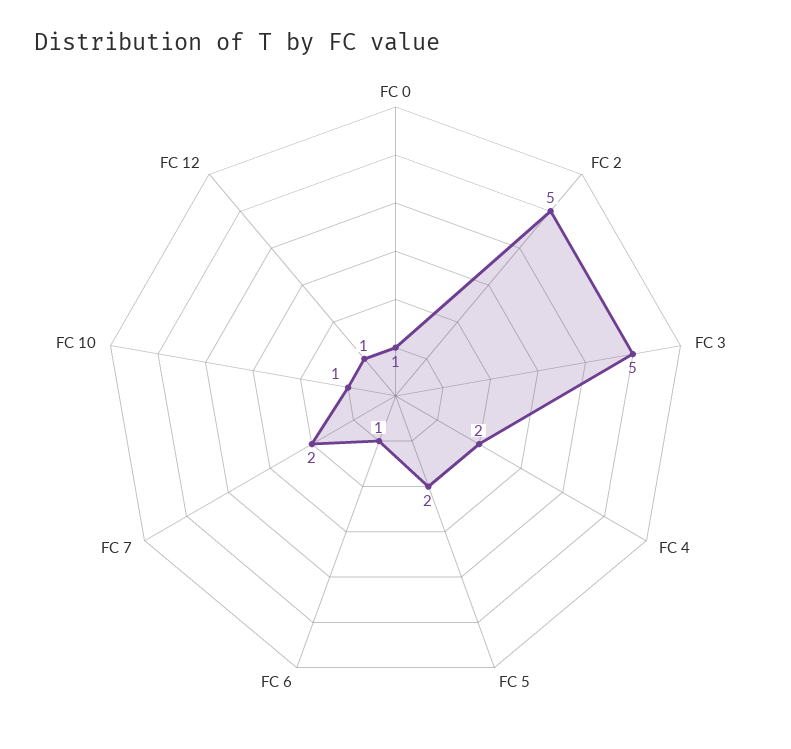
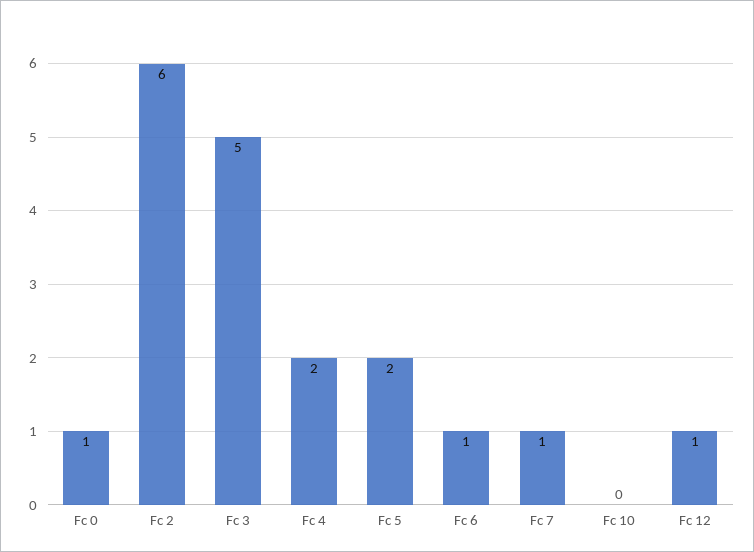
  {
    "FC 0": 1,
-   "FC 2": 5,
+   "FC 2": 6,
    "FC 3": 5,
    "FC 4": 2,
    "FC 5": 2,
    "FC 6": 1,
-   "FC 7": 2,
+   "FC 7": 1,
-   "FC 10": 1,
+   "FC 10": 0,
    "FC 12": 1
  }

